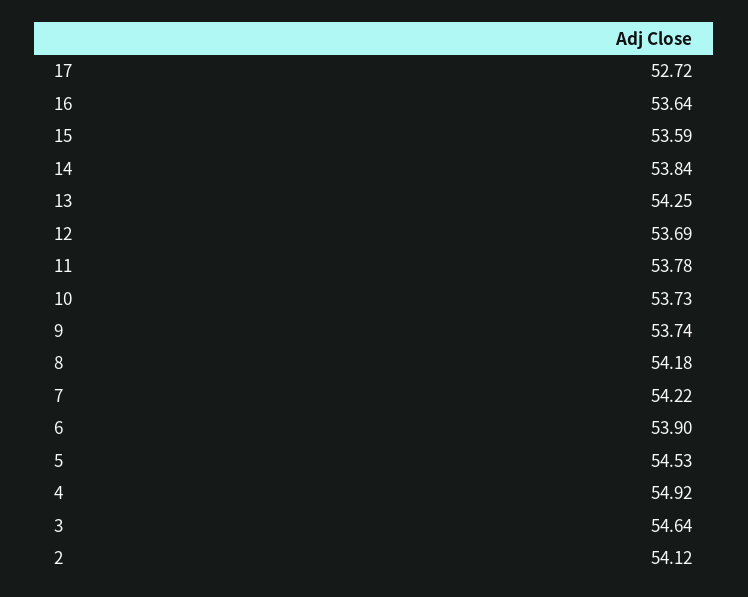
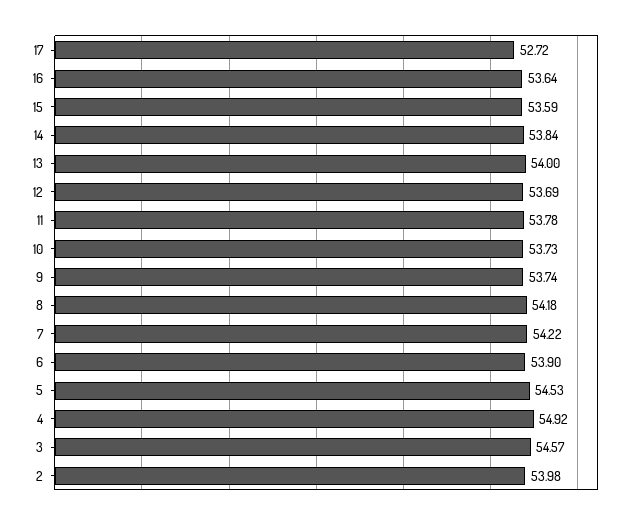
  {
    "17": 52.72,
    "16": 53.64,
    "15": 53.59,
    "14": 53.84,
-   "13": 54.25,
+   "13": 54,
    "12": 53.69,
    "11": 53.78,
    "10": 53.73,
    "9": 53.74,
    "8": 54.18,
    "7": 54.22,
    "6": 53.9,
    "5": 54.53,
    "4": 54.92,
-   "3": 54.64,
+   "3": 54.57,
-   "2": 54.12
+   "2": 53.98
  }

